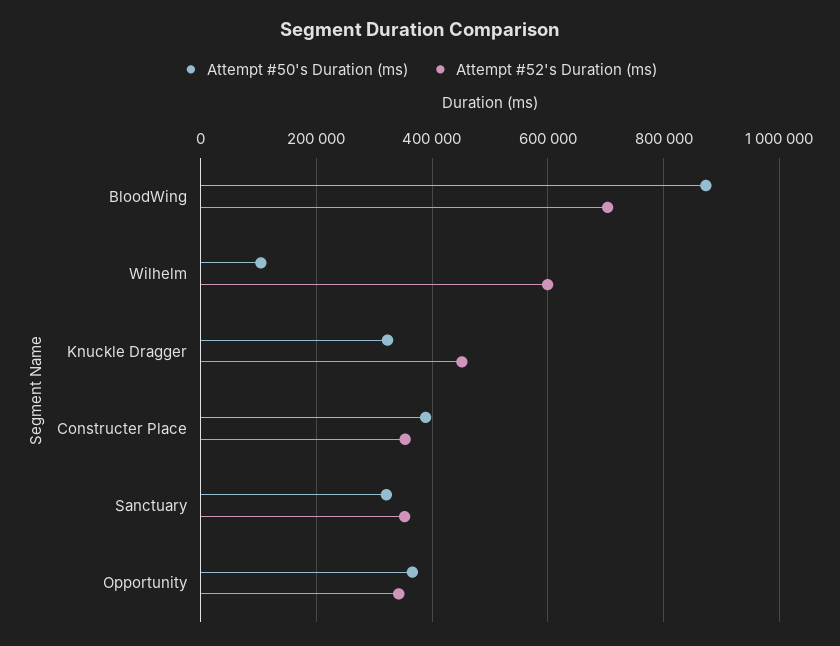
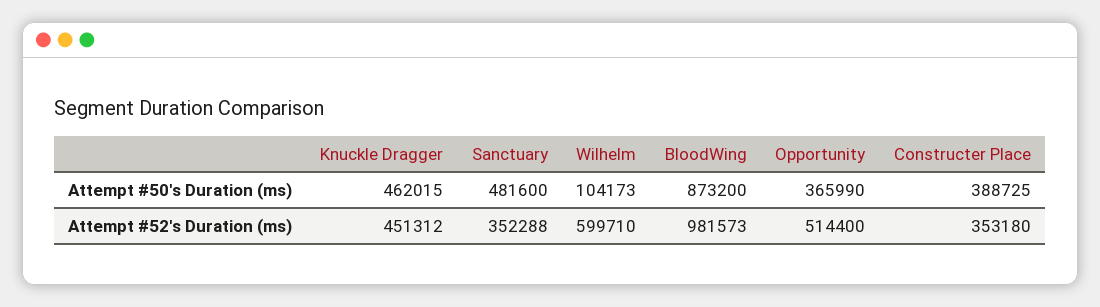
  {
    "Attempt #50's Duration (ms)": {
      "BloodWing": 873200,
      "Wilhelm": 104173,
-     "Knuckle Dragger": 320000,
+     "Knuckle Dragger": 462015,
      "Constructer Place": 388725,
-     "Sanctuary": 320000,
+     "Sanctuary": 481600,
      "Opportunity": 365990
    },
    "Attempt #52's Duration (ms)": {
-     "BloodWing": 700000,
+     "BloodWing": 981573,
      "Wilhelm": 599710,
      "Knuckle Dragger": 451312,
      "Constructer Place": 353180,
      "Sanctuary": 352288,
-     "Opportunity": 340000
+     "Opportunity": 514400
    }
  }

